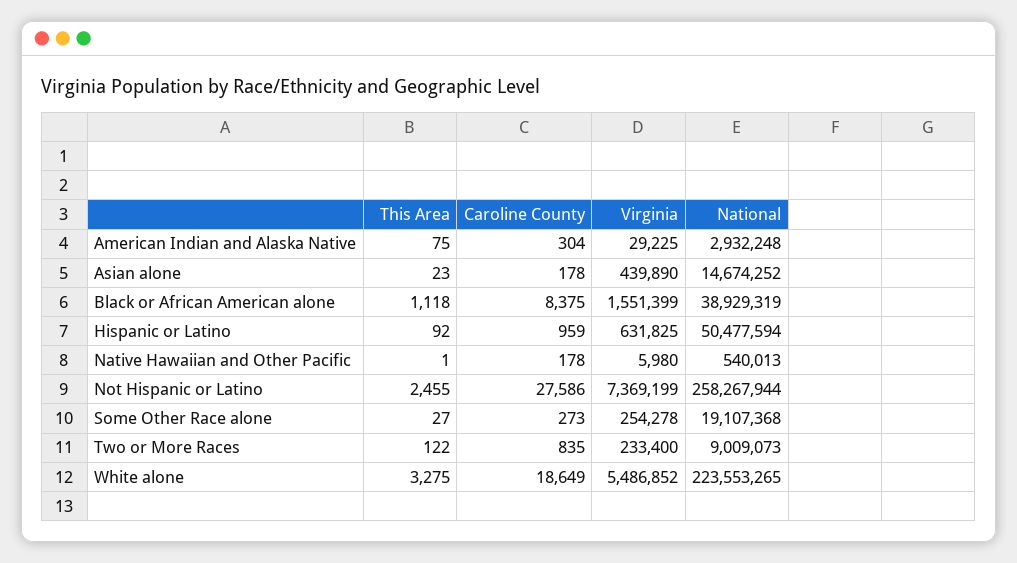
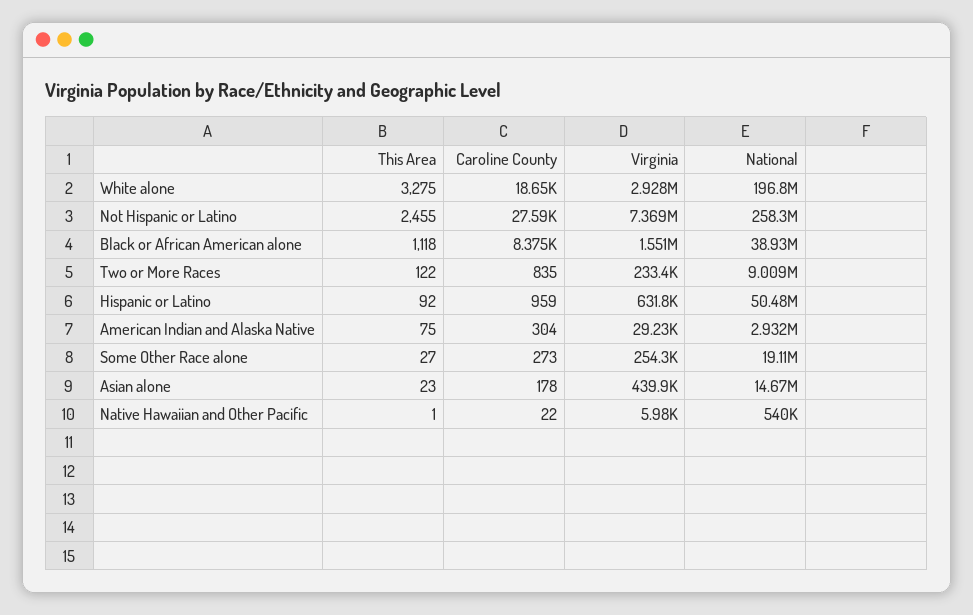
  {
    "This Area": {
      "American Indian and Alaska Native": 75,
      "Asian alone": 23,
      "Black or African American alone": 1118,
      "Hispanic or Latino": 92,
      "Native Hawaiian and Other Pacific": 1,
      "Not Hispanic or Latino": 2455,
      "Some Other Race alone": 27,
      "Two or More Races": 122,
      "White alone": 3275
    },
    "Caroline County": {
      "American Indian and Alaska Native": 304,
      "Asian alone": 178,
      "Black or African American alone": 8375,
      "Hispanic or Latino": 959,
-     "Native Hawaiian and Other Pacific": 178,
+     "Native Hawaiian and Other Pacific": 22,
      "Not Hispanic or Latino": 27586,
      "Some Other Race alone": 273,
      "Two or More Races": 835,
      "White alone": 18649
    },
    "Virginia": {
      "American Indian and Alaska Native": 29225,
      "Asian alone": 439890,
      "Black or African American alone": 1551399,
      "Hispanic or Latino": 631825,
      "Native Hawaiian and Other Pacific": 5980,
      "Not Hispanic or Latino": 7369199,
      "Some Other Race alone": 254278,
      "Two or More Races": 233400,
-     "White alone": 5486852
+     "White alone": 2928000
    },
    "National": {
      "American Indian and Alaska Native": 2932248,
      "Asian alone": 14674252,
      "Black or African American alone": 38929319,
      "Hispanic or Latino": 50477594,
      "Native Hawaiian and Other Pacific": 540013,
      "Not Hispanic or Latino": 258267944,
      "Some Other Race alone": 19107368,
      "Two or More Races": 9009073,
-     "White alone": 223553265
+     "White alone": 196800000
    }
  }

